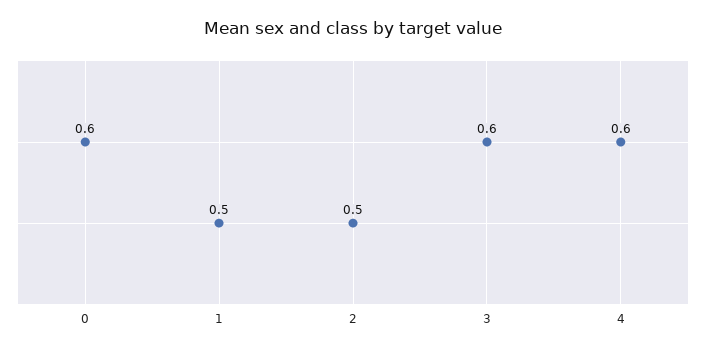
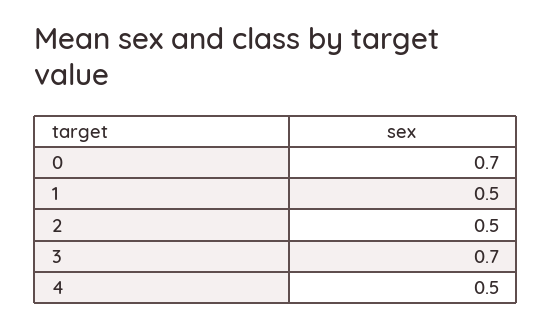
  {
-   "0": 0.6,
+   "0": 0.7,
    "1": 0.5,
    "2": 0.5,
-   "3": 0.6,
+   "3": 0.7,
-   "4": 0.6
+   "4": 0.5
  }

